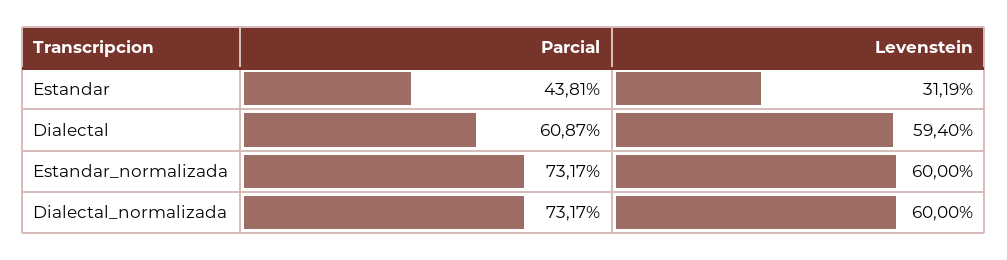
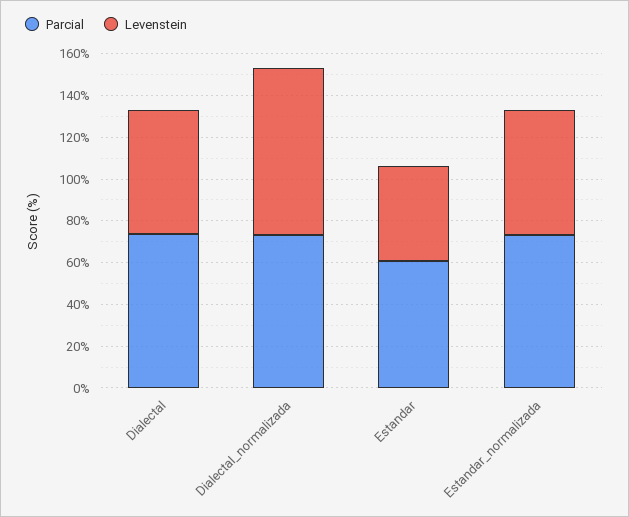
  {
    "Parcial": {
-     "Estandar": 43.81,
+     "Estandar": 60,
-     "Dialectal": 60.87,
+     "Dialectal": 75,
      "Estandar_normalizada": 73.17,
      "Dialectal_normalizada": 73.17
    },
    "Levenstein": {
-     "Estandar": 31.19,
+     "Estandar": 45,
      "Dialectal": 59.4,
      "Estandar_normalizada": 60,
-     "Dialectal_normalizada": 60
+     "Dialectal_normalizada": 80
    }
  }

